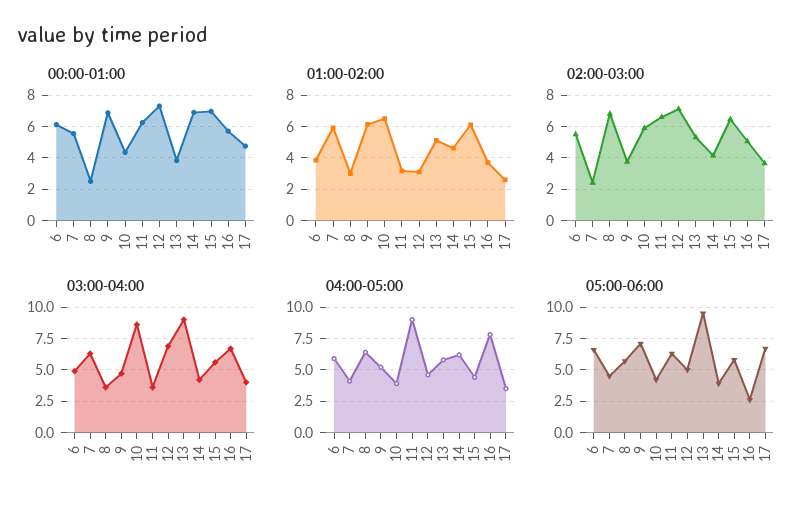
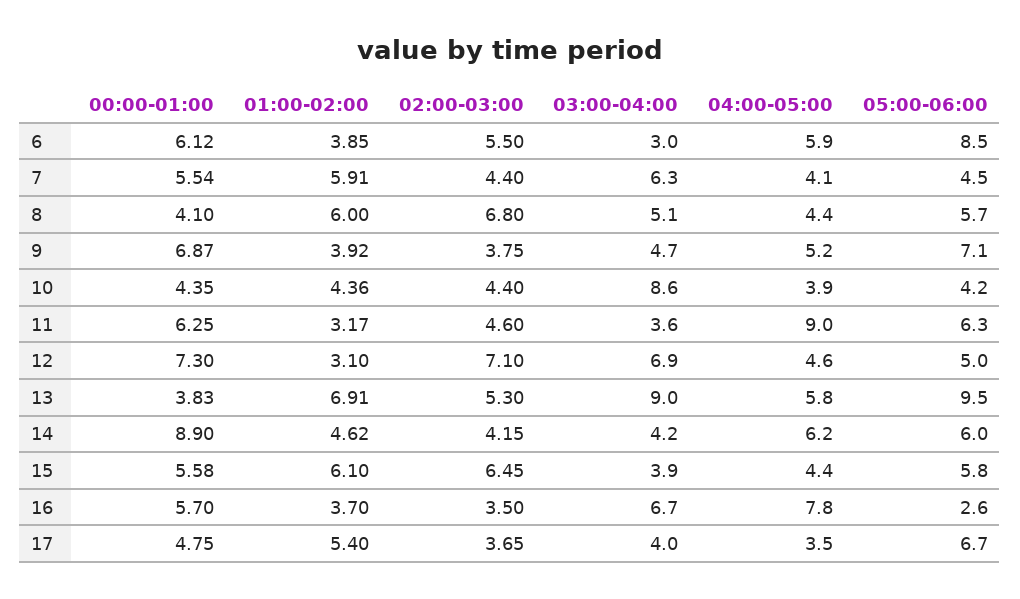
  {
    "00:00-01:00": {
      "6": 6.12,
      "7": 5.54,
-     "8": 2.5,
+     "8": 4.1,
      "9": 6.87,
      "10": 4.35,
      "11": 6.25,
      "12": 7.3,
      "13": 3.83,
-     "14": 7,
+     "14": 8.9,
-     "15": 7,
+     "15": 5.58,
      "16": 5.7,
      "17": 4.75
    },
    "01:00-02:00": {
      "6": 3.85,
      "7": 5.91,
-     "8": 3,
+     "8": 6,
-     "9": 6,
+     "9": 3.92,
-     "10": 6.5,
+     "10": 4.36,
      "11": 3.17,
      "12": 3.1,
-     "13": 5,
+     "13": 6.91,
      "14": 4.62,
      "15": 6.1,
      "16": 3.7,
-     "17": 2.5
+     "17": 5.4
    },
    "02:00-03:00": {
      "6": 5.5,
-     "7": 2.5,
+     "7": 4.4,
      "8": 6.8,
      "9": 3.75,
-     "10": 6,
+     "10": 4.4,
-     "11": 6.5,
+     "11": 4.6,
      "12": 7.1,
      "13": 5.3,
      "14": 4.15,
      "15": 6.45,
-     "16": 5,
+     "16": 3.5,
      "17": 3.65
    },
    "03:00-04:00": {
-     "6": 5,
+     "6": 3,
      "7": 6.3,
-     "8": 3.5,
+     "8": 5.1,
      "9": 4.7,
      "10": 8.6,
      "11": 3.6,
      "12": 6.9,
      "13": 9,
      "14": 4.2,
-     "15": 5.5,
+     "15": 3.9,
      "16": 6.7,
      "17": 4
    },
    "04:00-05:00": {
      "6": 5.9,
      "7": 4.1,
-     "8": 6.5,
+     "8": 4.4,
      "9": 5.2,
      "10": 3.9,
      "11": 9,
      "12": 4.6,
      "13": 5.8,
      "14": 6.2,
      "15": 4.4,
      "16": 7.8,
      "17": 3.5
    },
    "05:00-06:00": {
-     "6": 6.5,
+     "6": 8.5,
      "7": 4.5,
      "8": 5.7,
      "9": 7.1,
      "10": 4.2,
      "11": 6.3,
      "12": 5,
      "13": 9.5,
-     "14": 4,
+     "14": 6,
      "15": 5.8,
      "16": 2.6,
      "17": 6.7
    }
  }

